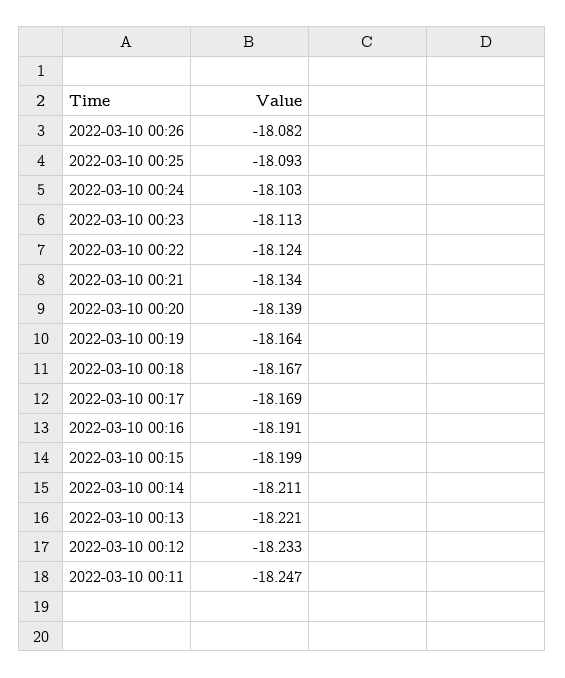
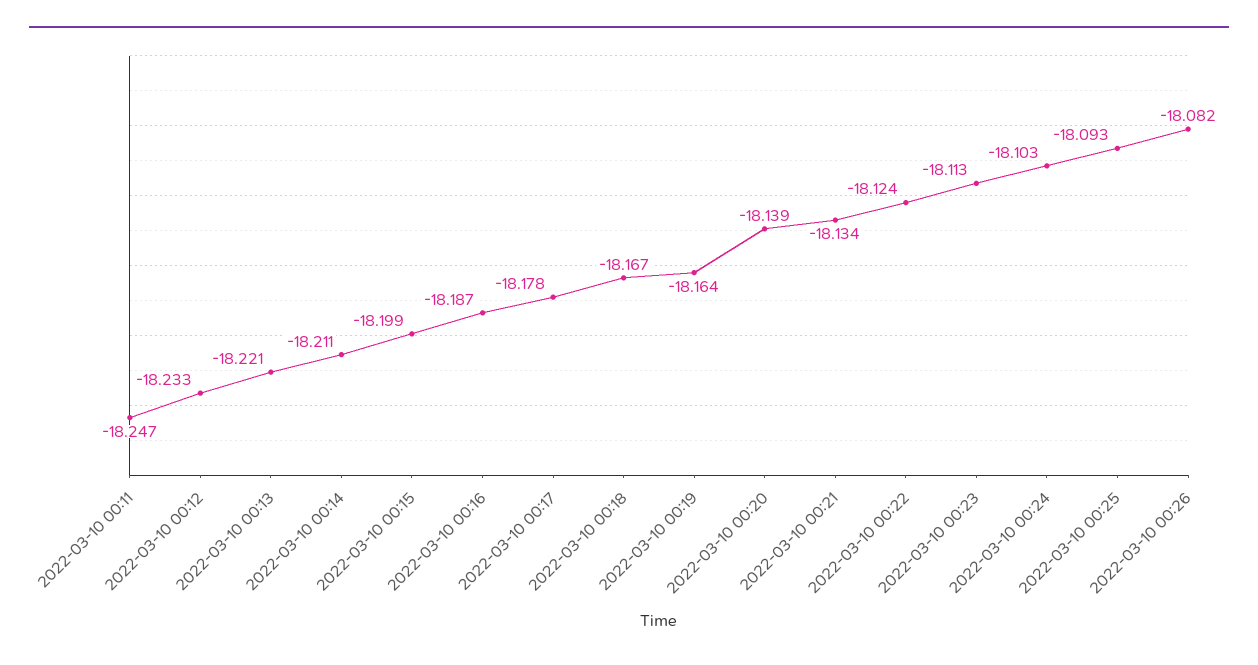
  {
    "2022-03-10 00:26": -18.082,
    "2022-03-10 00:25": -18.093,
    "2022-03-10 00:24": -18.103,
    "2022-03-10 00:23": -18.113,
    "2022-03-10 00:22": -18.124,
    "2022-03-10 00:21": -18.134,
    "2022-03-10 00:20": -18.139,
    "2022-03-10 00:19": -18.164,
    "2022-03-10 00:18": -18.167,
-   "2022-03-10 00:17": -18.169,
+   "2022-03-10 00:17": -18.178,
-   "2022-03-10 00:16": -18.191,
+   "2022-03-10 00:16": -18.187,
    "2022-03-10 00:15": -18.199,
    "2022-03-10 00:14": -18.211,
    "2022-03-10 00:13": -18.221,
    "2022-03-10 00:12": -18.233,
    "2022-03-10 00:11": -18.247
  }

